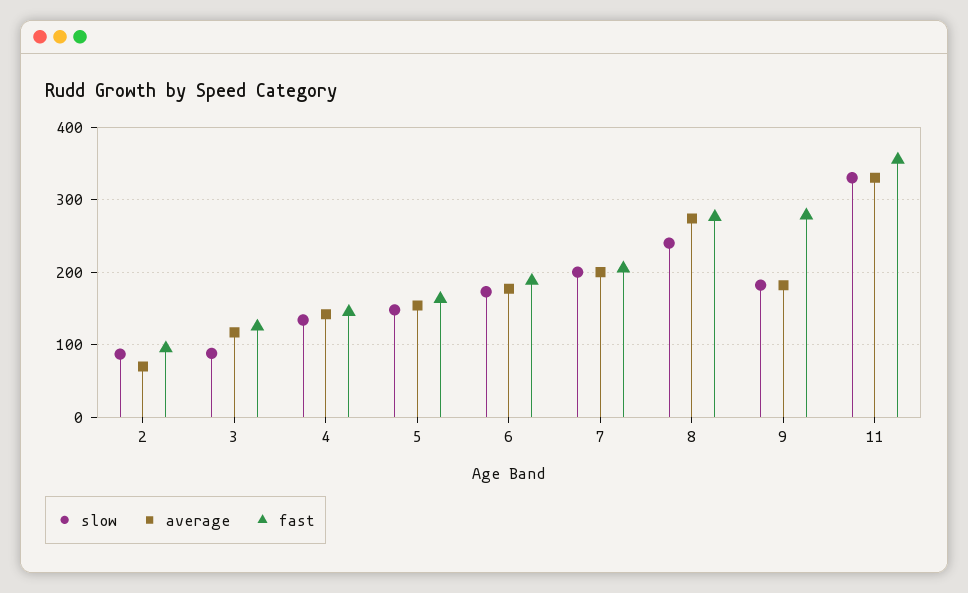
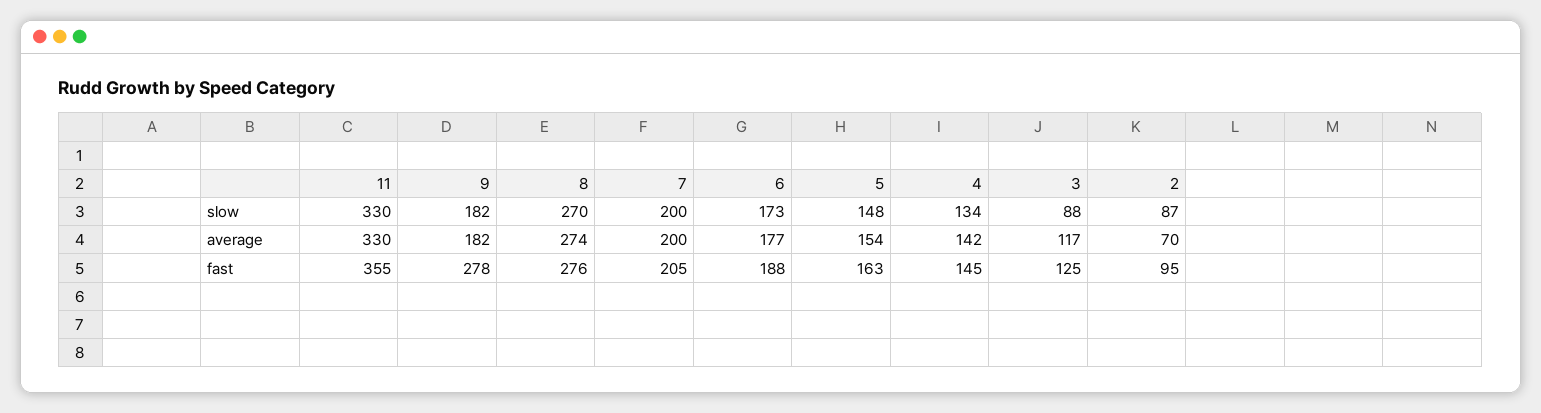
  {
    "slow": {
      "2": 87,
      "3": 88,
      "4": 134,
      "5": 148,
      "6": 173,
      "7": 200,
-     "8": 240,
+     "8": 270,
      "9": 182,
      "11": 330
    },
    "average": {
      "2": 70,
      "3": 117,
      "4": 142,
      "5": 154,
      "6": 177,
      "7": 200,
      "8": 274,
      "9": 182,
      "11": 330
    },
    "fast": {
      "2": 95,
      "3": 125,
      "4": 145,
      "5": 163,
      "6": 188,
      "7": 205,
      "8": 276,
      "9": 278,
      "11": 355
    }
  }

